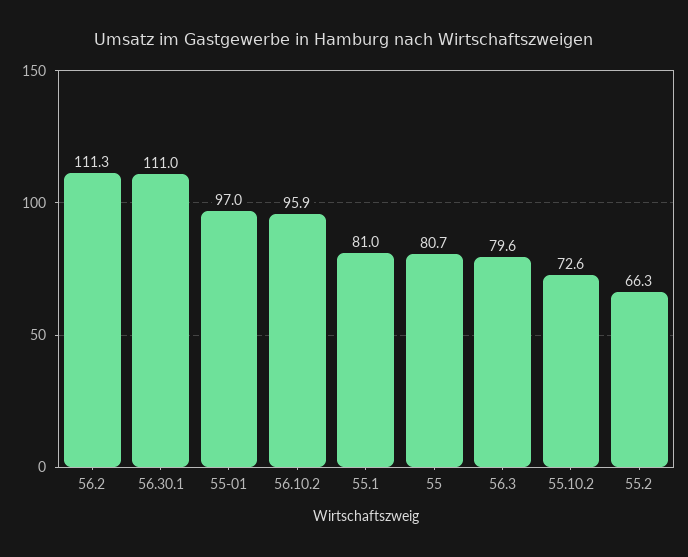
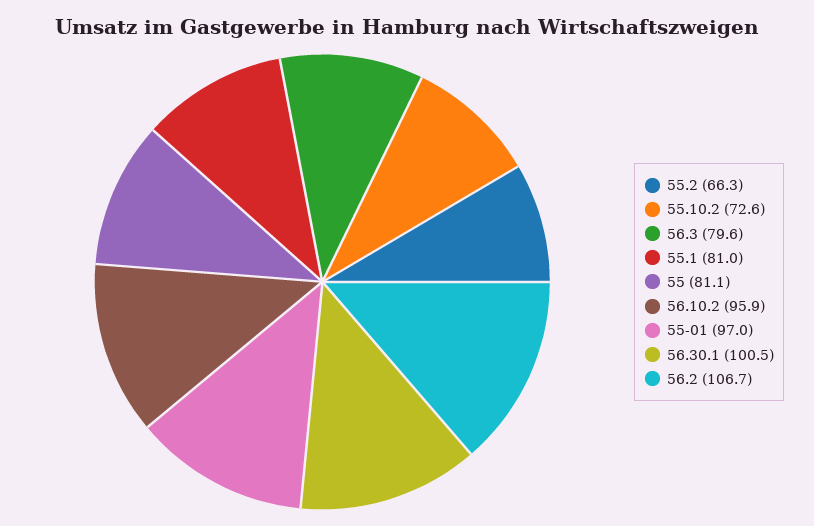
  {
-   "56.2": 111.3,
+   "56.2": 106.7,
-   "56.30.1": 111,
+   "56.30.1": 100.5,
    "55-01": 97,
    "56.10.2": 95.9,
    "55.1": 81,
-   "55": 80.7,
+   "55": 81.1,
    "56.3": 79.6,
    "55.10.2": 72.6,
    "55.2": 66.3
  }

